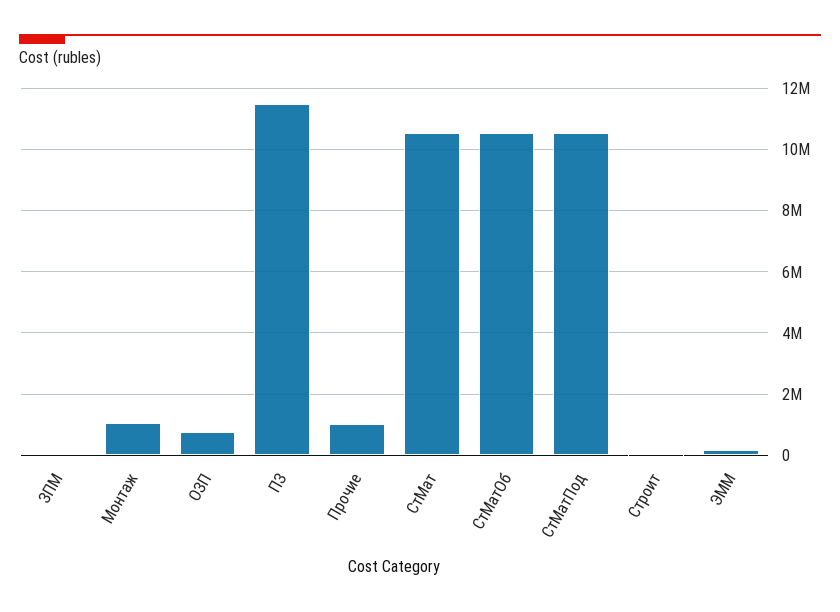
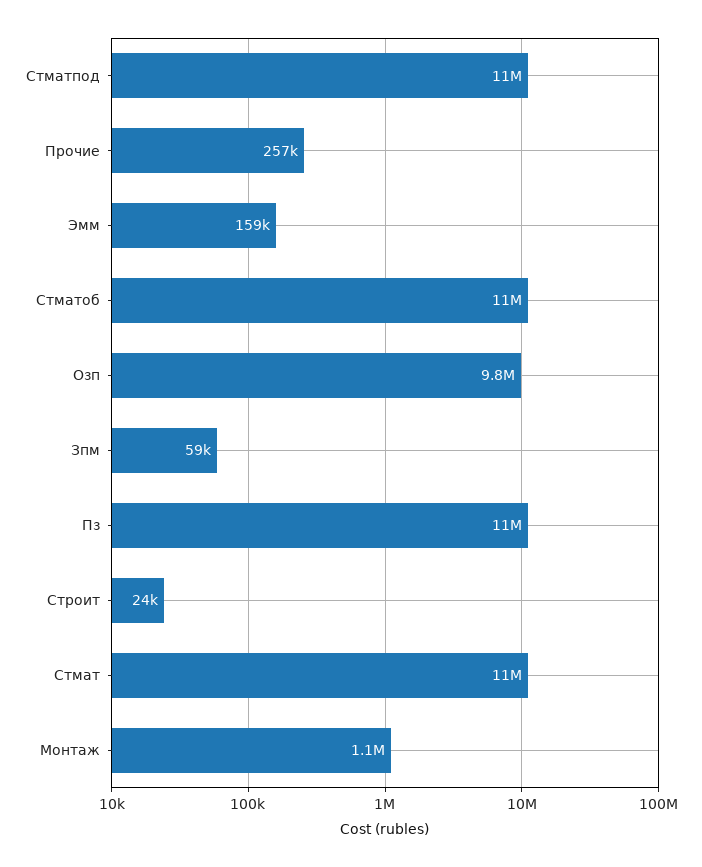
  {
    "ЗПМ": 59000,
    "Монтаж": 1100000,
-   "ОЗП": 800000,
+   "ОЗП": 9800000,
    "ПЗ": 11000000,
-   "Прочие": 1000000,
+   "Прочие": 257000,
    "СтМат": 11000000,
    "СтМатОб": 11000000,
    "СтМатПод": 11000000,
    "Строит": 24000,
    "ЭММ": 159000
  }

